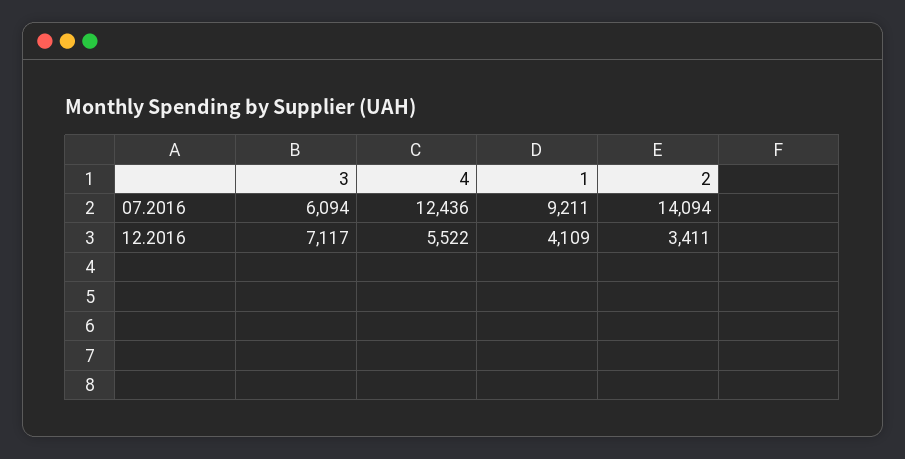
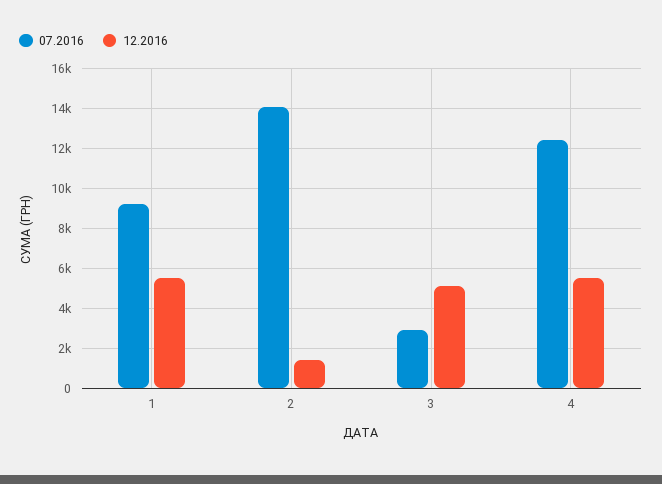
  {
    "07.2016": {
-     "3": 6094,
+     "3": 3000,
      "4": 12436,
      "1": 9211,
      "2": 14094
    },
    "12.2016": {
-     "3": 7117,
+     "3": 5000,
      "4": 5522,
-     "1": 4109,
+     "1": 5500,
-     "2": 3411
+     "2": 1500
    }
  }

